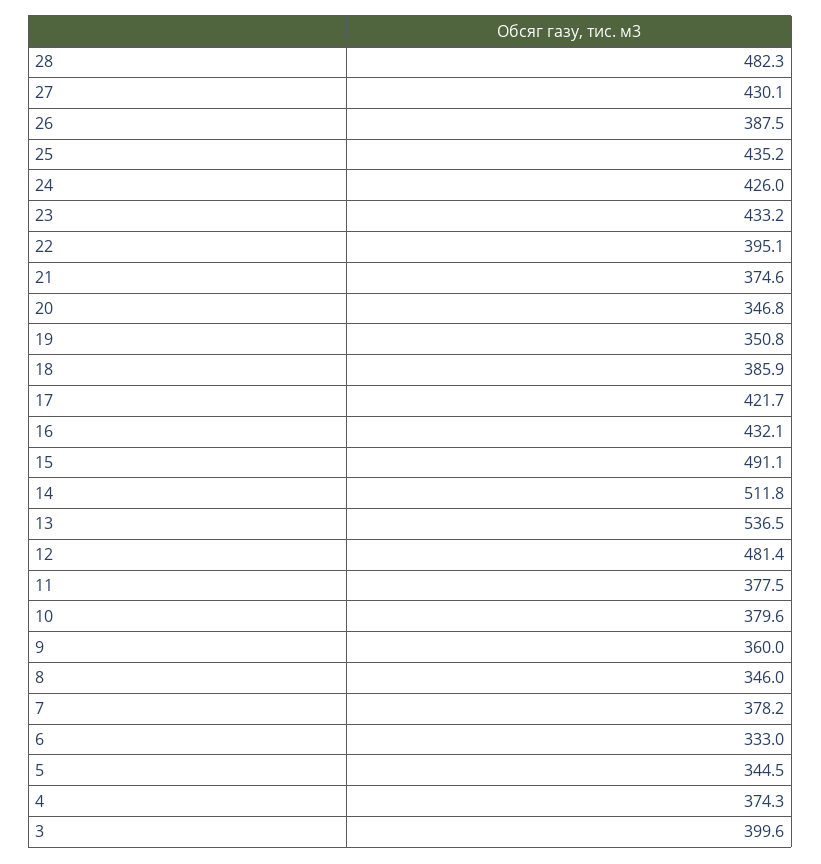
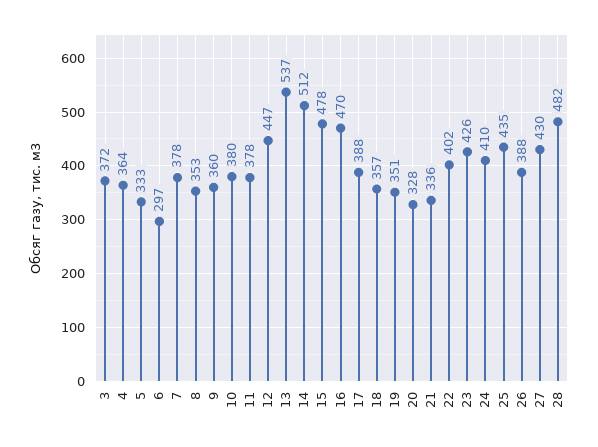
  {
    "28": 482.3,
    "27": 430.1,
    "26": 387.5,
    "25": 435.2,
-   "24": 426,
+   "24": 410,
-   "23": 433.2,
+   "23": 426,
-   "22": 395.1,
+   "22": 402,
-   "21": 374.6,
+   "21": 336,
-   "20": 346.8,
+   "20": 328,
    "19": 350.8,
-   "18": 385.9,
+   "18": 357,
-   "17": 421.7,
+   "17": 388,
-   "16": 432.1,
+   "16": 470,
-   "15": 491.1,
+   "15": 478,
    "14": 511.8,
    "13": 536.5,
-   "12": 481.4,
+   "12": 447,
    "11": 377.5,
    "10": 379.6,
    "9": 360,
-   "8": 346,
+   "8": 353,
    "7": 378.2,
-   "6": 333,
+   "6": 297,
-   "5": 344.5,
+   "5": 333,
-   "4": 374.3,
+   "4": 364,
-   "3": 399.6
+   "3": 372
  }

